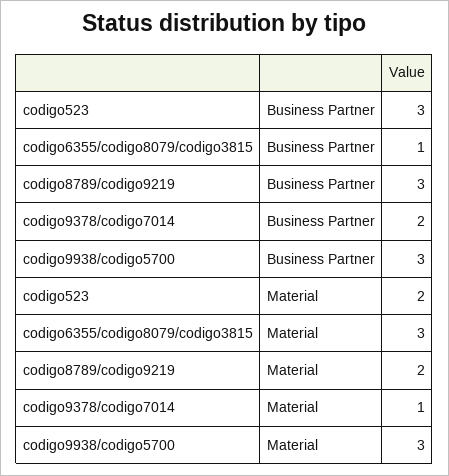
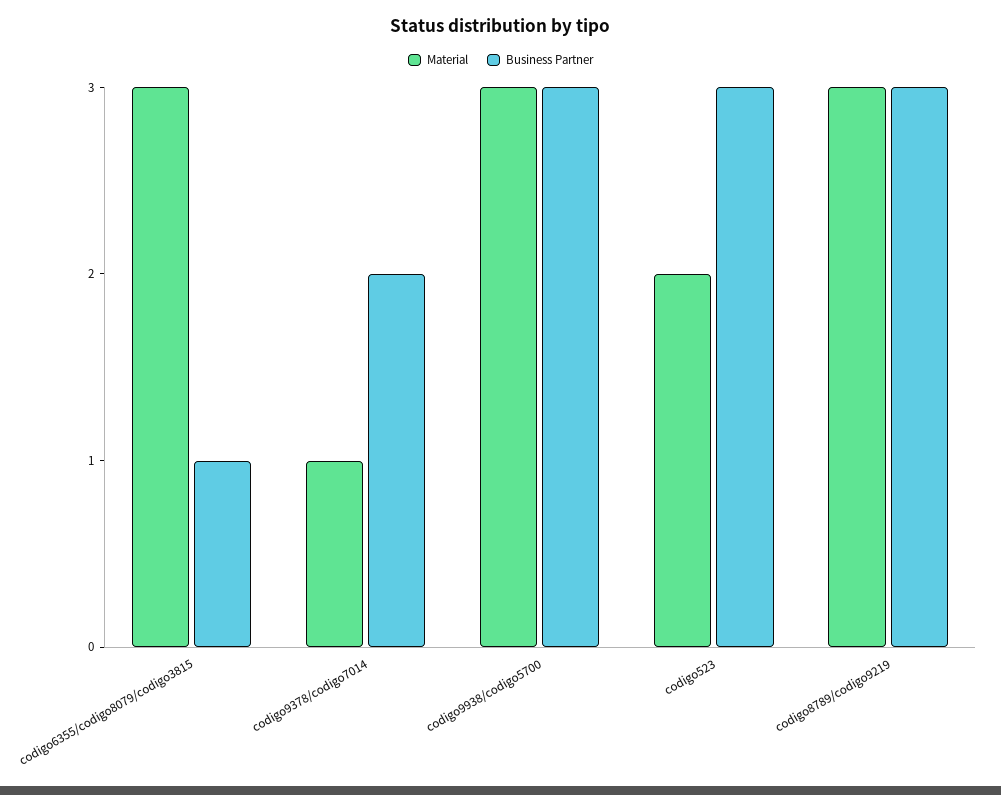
  {
    "Business Partner": {
      "codigo523": 3,
      "codigo6355/codigo8079/codigo3815": 1,
      "codigo8789/codigo9219": 3,
      "codigo9378/codigo7014": 2,
      "codigo9938/codigo5700": 3
    },
    "Material": {
      "codigo523": 2,
      "codigo6355/codigo8079/codigo3815": 3,
-     "codigo8789/codigo9219": 2,
+     "codigo8789/codigo9219": 3,
      "codigo9378/codigo7014": 1,
      "codigo9938/codigo5700": 3
    }
  }

